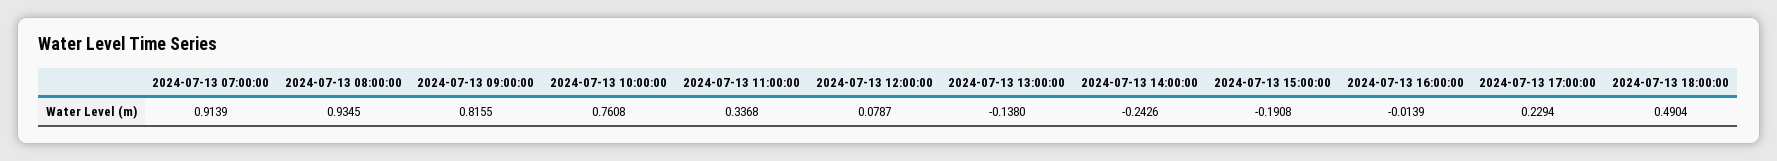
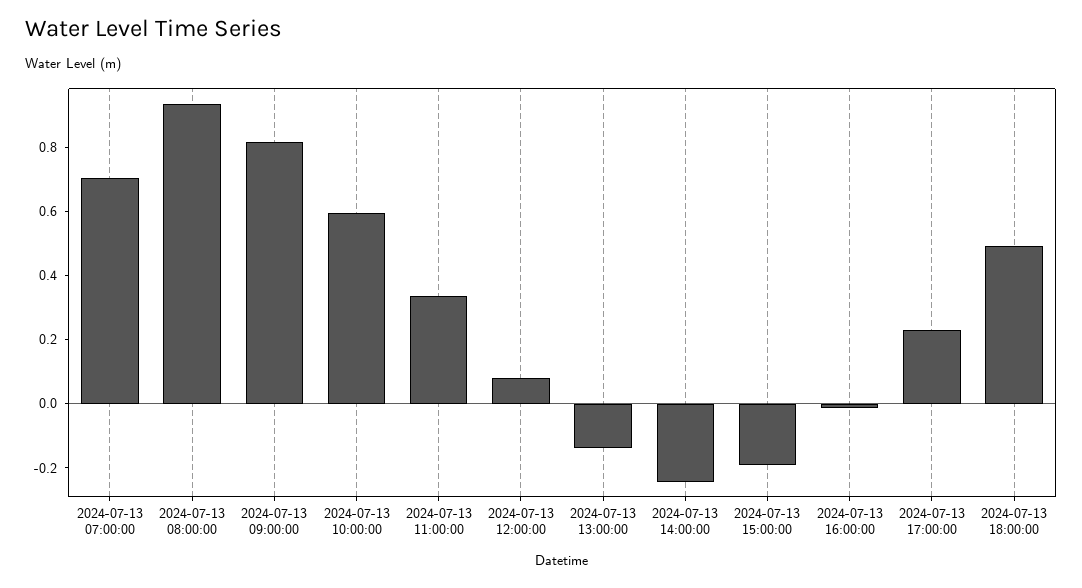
  {
-   "2024-07-13 07:00:00": 0.9139,
+   "2024-07-13 07:00:00": 0.7,
    "2024-07-13 08:00:00": 0.9345,
    "2024-07-13 09:00:00": 0.8155,
-   "2024-07-13 10:00:00": 0.7608,
+   "2024-07-13 10:00:00": 0.6,
    "2024-07-13 11:00:00": 0.3368,
    "2024-07-13 12:00:00": 0.0787,
    "2024-07-13 13:00:00": -0.138,
    "2024-07-13 14:00:00": -0.2426,
    "2024-07-13 15:00:00": -0.1908,
    "2024-07-13 16:00:00": -0.0139,
    "2024-07-13 17:00:00": 0.2294,
    "2024-07-13 18:00:00": 0.4904
  }

